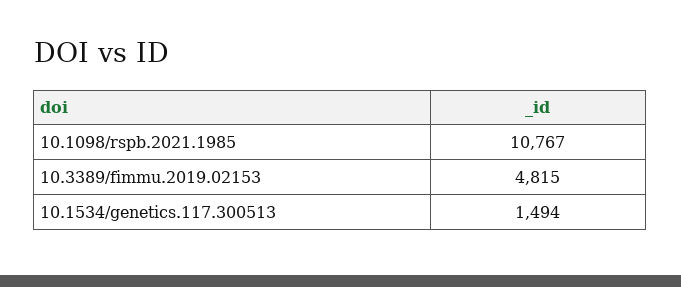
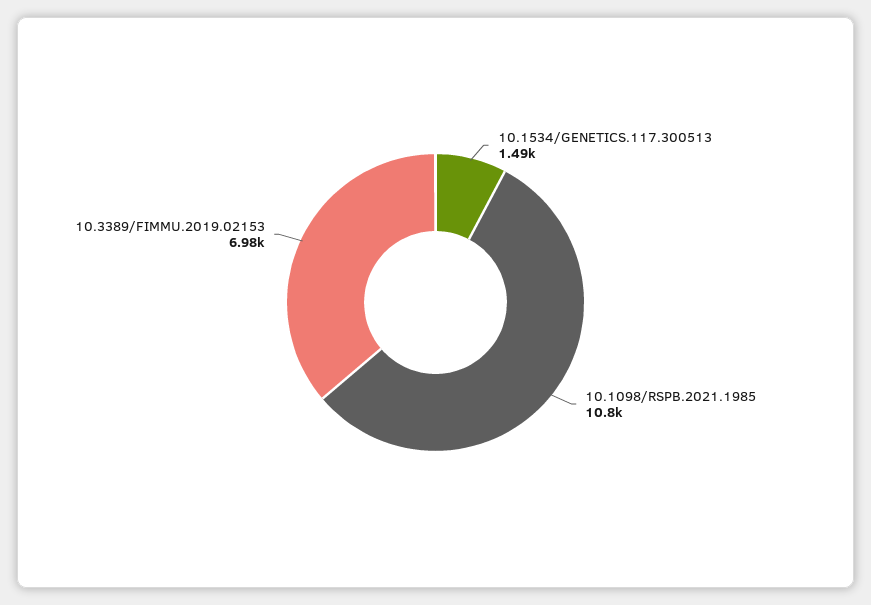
  {
    "10.1098/rspb.2021.1985": 10767,
-   "10.3389/fimmu.2019.02153": 4815,
+   "10.3389/fimmu.2019.02153": 6980,
    "10.1534/genetics.117.300513": 1494
  }

